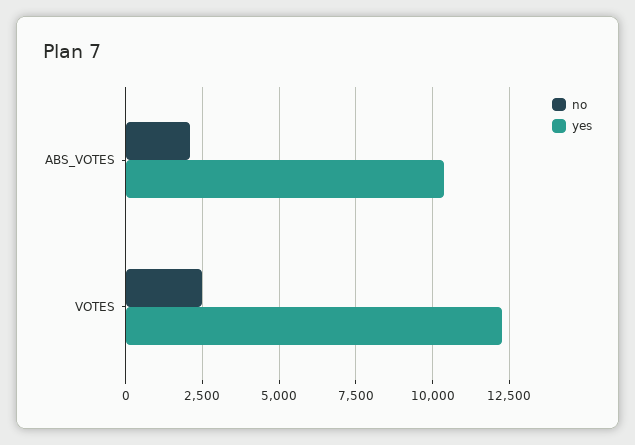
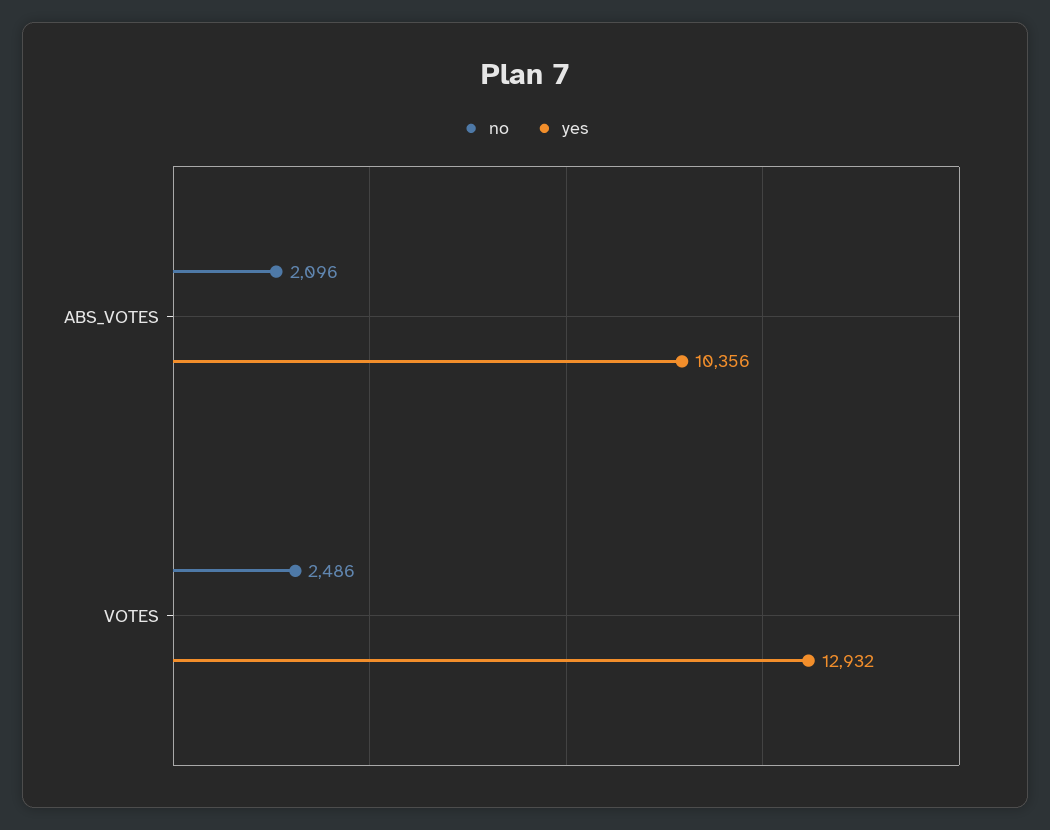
  {
    "no": {
      "ABS_VOTES": 2096,
      "VOTES": 2486
    },
    "yes": {
      "ABS_VOTES": 10356,
-     "VOTES": 12250
+     "VOTES": 12932
    }
  }

